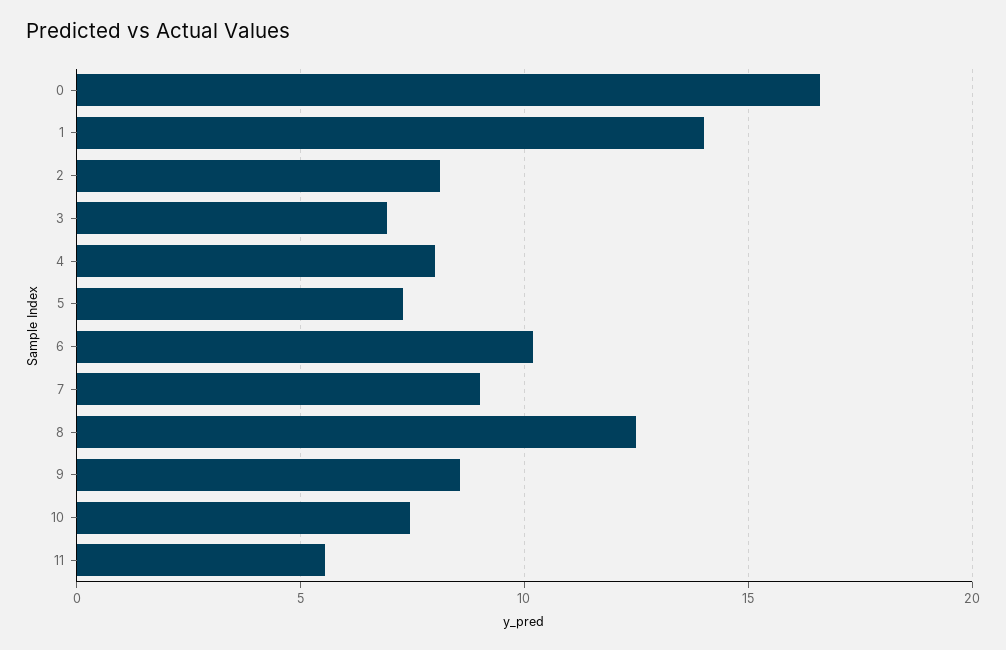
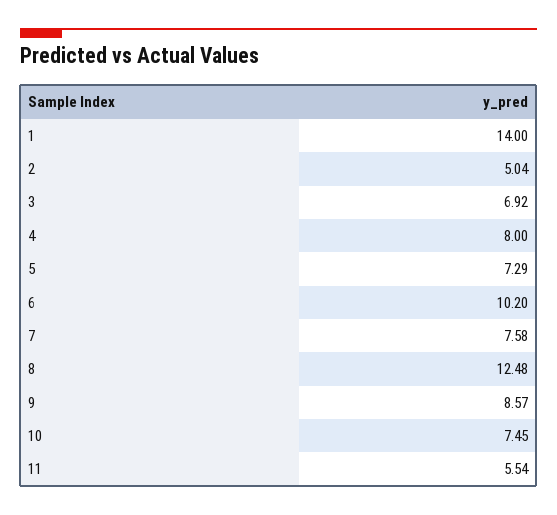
  {
-   "0": 16.5,
    "1": 14,
-   "2": 8,
+   "2": 5.04,
    "3": 6.92,
    "4": 8,
    "5": 7.29,
    "6": 10.2,
-   "7": 9,
+   "7": 7.58,
    "8": 12.48,
    "9": 8.57,
    "10": 7.45,
    "11": 5.54
  }

